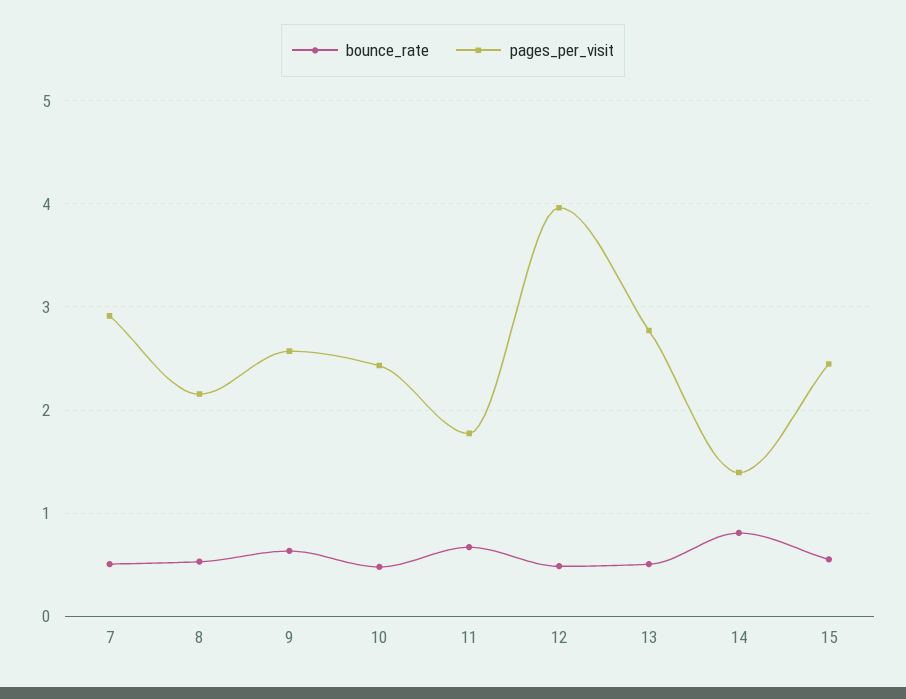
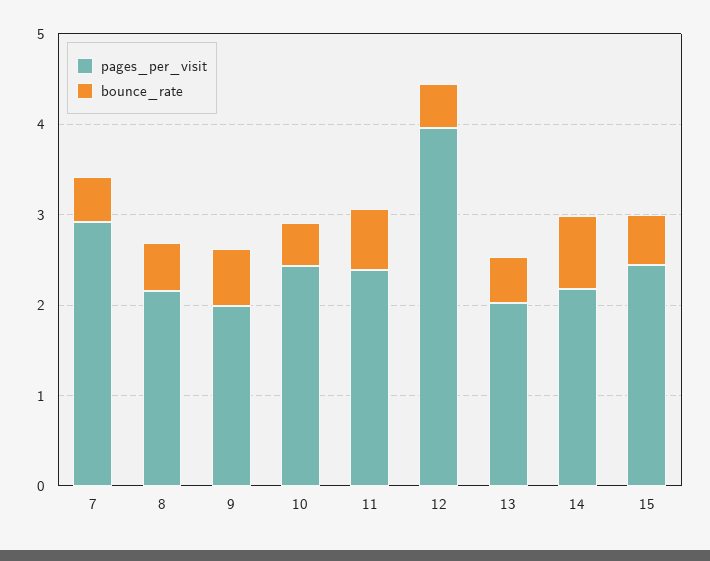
  {
    "bounce_rate": {
      "7": 0.5,
      "8": 0.5,
      "9": 0.6,
      "10": 0.5,
      "11": 0.7,
      "12": 0.5,
      "13": 0.5,
      "14": 0.8,
      "15": 0.6
    },
    "pages_per_visit": {
      "7": 2.9,
      "8": 2.2,
-     "9": 2.6,
+     "9": 2,
      "10": 2.4,
-     "11": 1.8,
+     "11": 2.4,
      "12": 4,
-     "13": 2.8,
+     "13": 2,
-     "14": 1.4,
+     "14": 2.2,
      "15": 2.4
    }
  }

